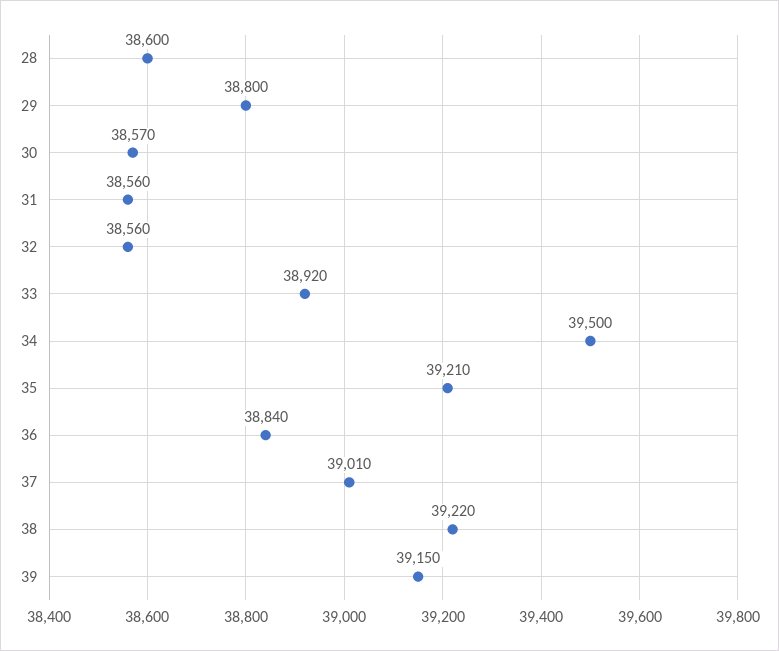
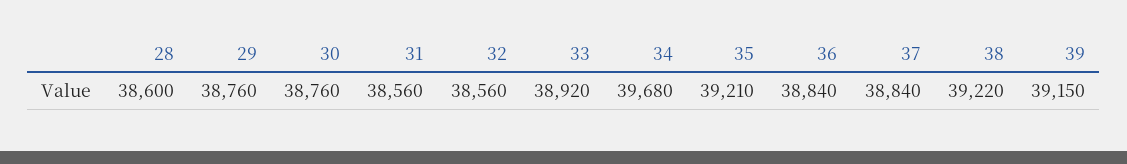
  {
    "28": 38600,
-   "29": 38800,
+   "29": 38760,
-   "30": 38570,
+   "30": 38760,
    "31": 38560,
    "32": 38560,
    "33": 38920,
-   "34": 39500,
+   "34": 39680,
    "35": 39210,
    "36": 38840,
-   "37": 39010,
+   "37": 38840,
    "38": 39220,
    "39": 39150
  }

